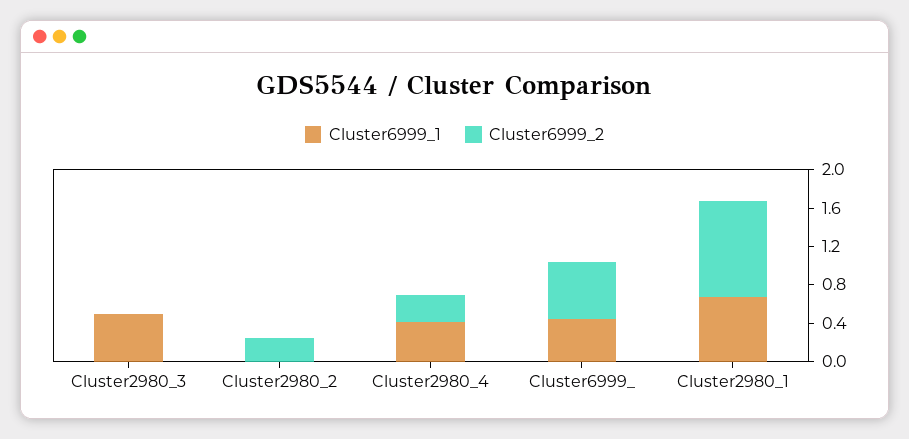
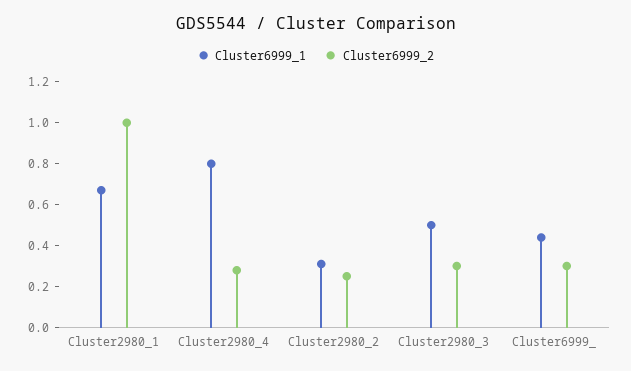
  {
    "Cluster6999_1": {
      "Cluster2980_3": 0.5,
-     "Cluster2980_2": 0,
+     "Cluster2980_2": 0.3,
-     "Cluster2980_4": 0.4,
+     "Cluster2980_4": 0.8,
      "Cluster6999_": 0.45,
      "Cluster2980_1": 0.65
    },
    "Cluster6999_2": {
-     "Cluster2980_3": 0,
+     "Cluster2980_3": 0.3,
      "Cluster2980_2": 0.25,
      "Cluster2980_4": 0.3,
-     "Cluster6999_": 0.6,
+     "Cluster6999_": 0.3,
      "Cluster2980_1": 1
    }
  }

